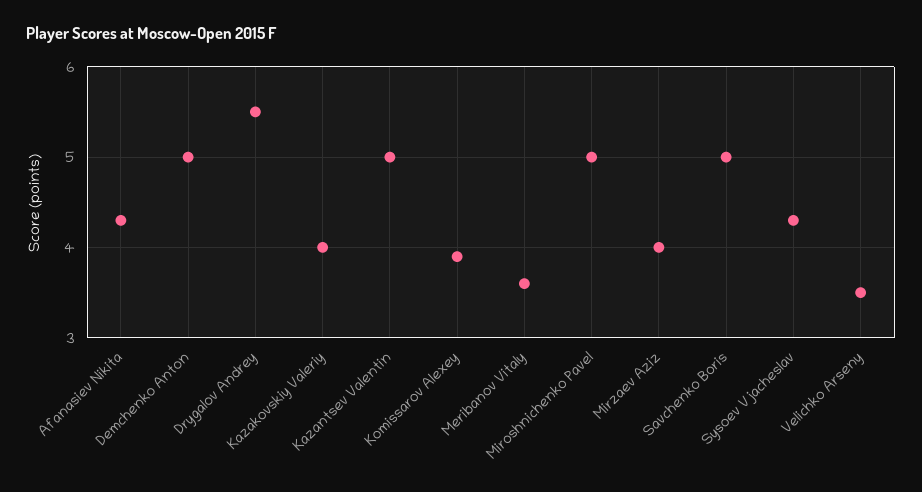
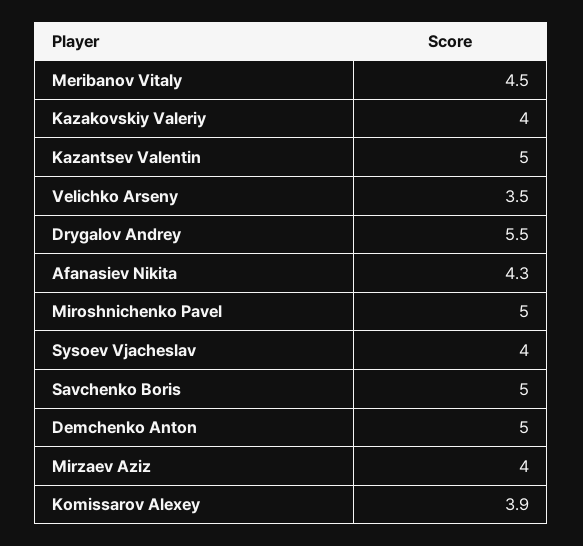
  {
    "Afanasiev Nikita": 4.3,
    "Demchenko Anton": 5,
    "Drygalov Andrey": 5.5,
    "Kazakovskiy Valeriy": 4,
    "Kazantsev Valentin": 5,
    "Komissarov Alexey": 3.9,
-   "Meribanov Vitaly": 3.6,
+   "Meribanov Vitaly": 4.5,
    "Miroshnichenko Pavel": 5,
    "Mirzaev Aziz": 4,
    "Savchenko Boris": 5,
-   "Sysoev Vjacheslav": 4.3,
+   "Sysoev Vjacheslav": 4,
    "Velichko Arseny": 3.5
  }

